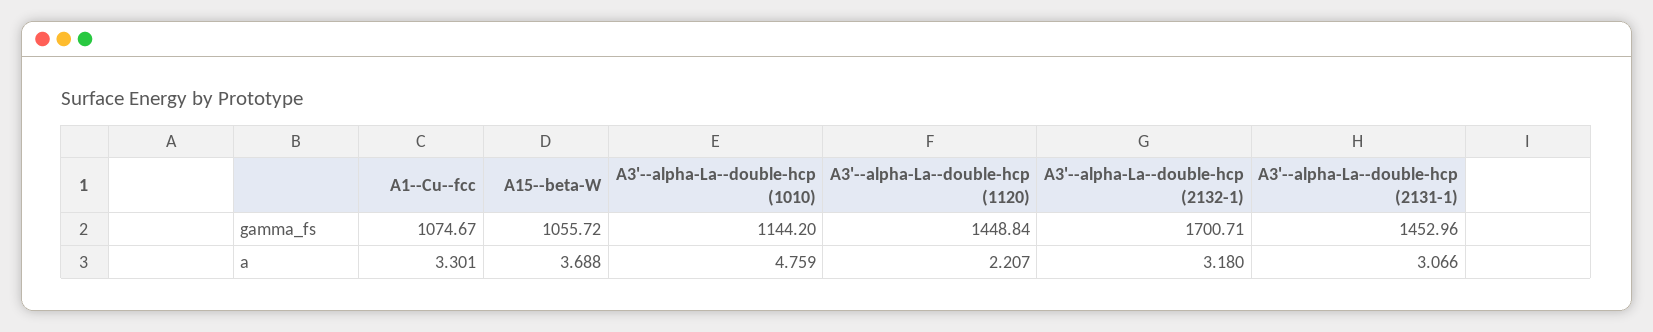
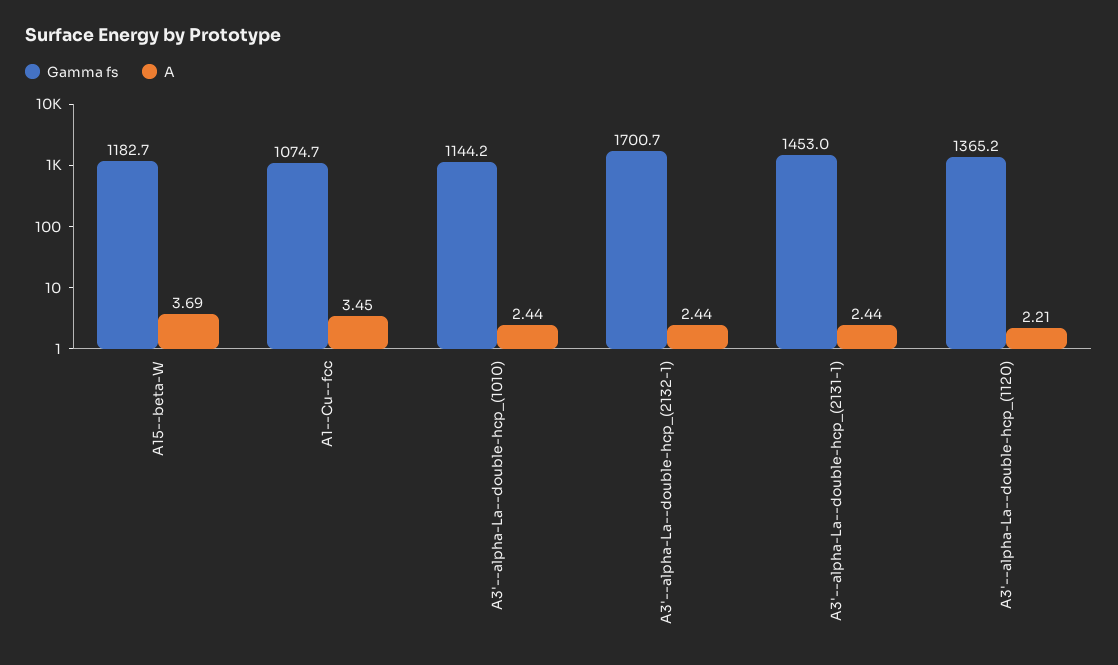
  {
    "gamma_fs": {
      "A1--Cu--fcc": 1074.67,
-     "A15--beta-W": 1055.72,
+     "A15--beta-W": 1182.7,
      "A3'--alpha-La--double-hcp (1010)": 1144.2,
-     "A3'--alpha-La--double-hcp (1120)": 1448.84,
+     "A3'--alpha-La--double-hcp (1120)": 1365.2,
      "A3'--alpha-La--double-hcp (2132-1)": 1700.71,
      "A3'--alpha-La--double-hcp (2131-1)": 1452.96
    },
    "a": {
-     "A1--Cu--fcc": 3.301,
+     "A1--Cu--fcc": 3.45,
      "A15--beta-W": 3.688,
-     "A3'--alpha-La--double-hcp (1010)": 4.759,
+     "A3'--alpha-La--double-hcp (1010)": 2.44,
      "A3'--alpha-La--double-hcp (1120)": 2.207,
-     "A3'--alpha-La--double-hcp (2132-1)": 3.18,
+     "A3'--alpha-La--double-hcp (2132-1)": 2.44,
-     "A3'--alpha-La--double-hcp (2131-1)": 3.066
+     "A3'--alpha-La--double-hcp (2131-1)": 2.44
    }
  }

